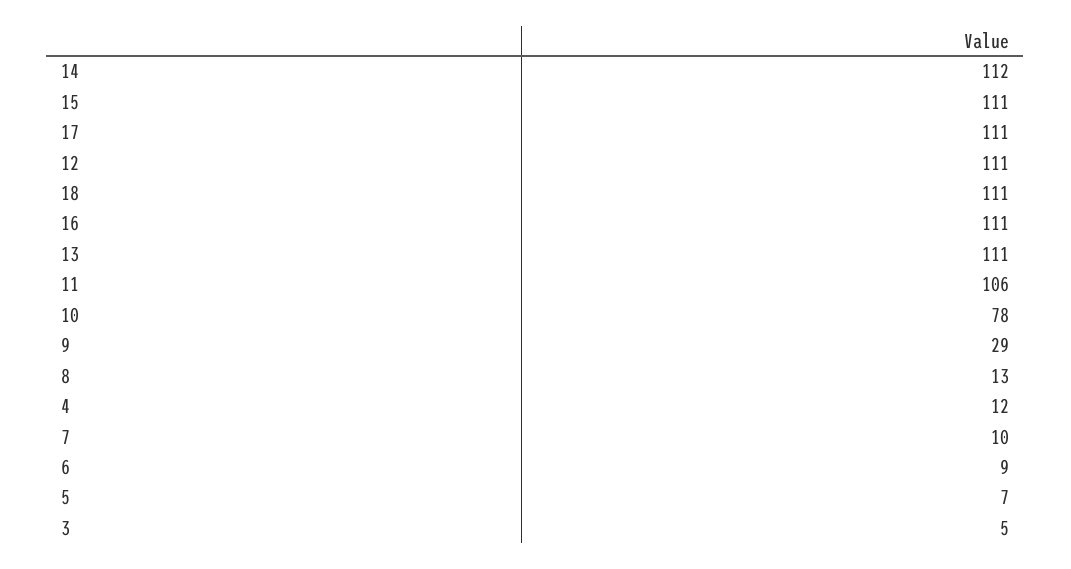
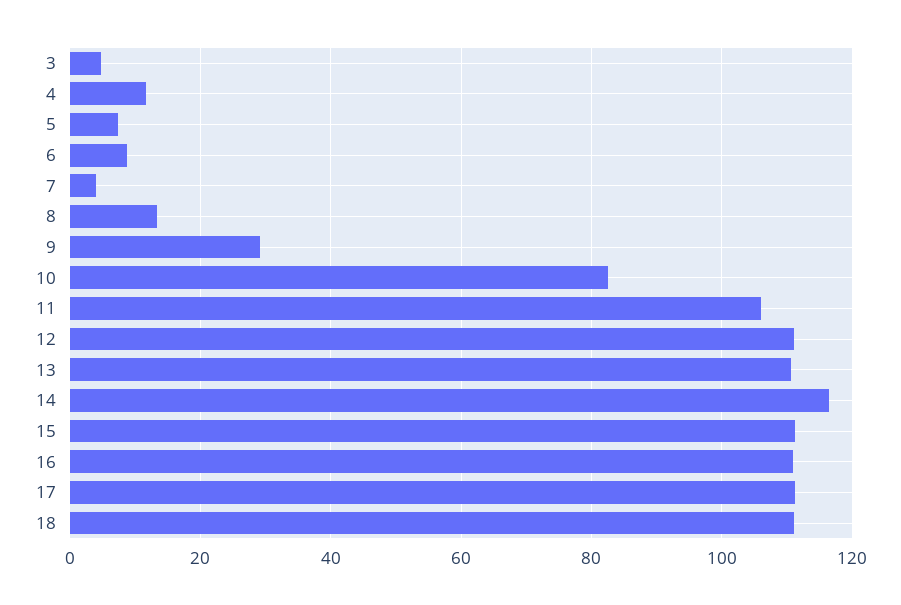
  {
-   "14": 112,
+   "14": 116,
    "15": 111,
    "17": 111,
    "12": 111,
    "18": 111,
    "16": 111,
    "13": 111,
    "11": 106,
-   "10": 78,
+   "10": 82,
    "9": 29,
    "8": 13,
    "4": 12,
-   "7": 10,
+   "7": 4,
    "6": 9,
    "5": 7,
    "3": 5
  }

